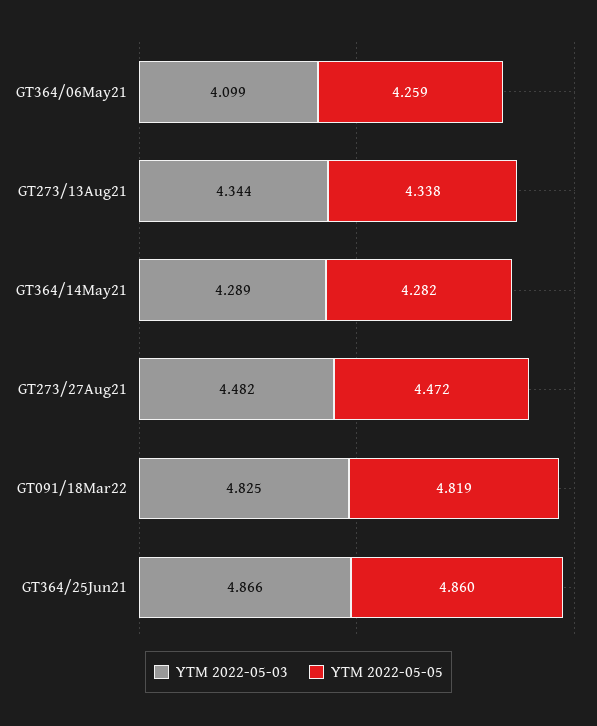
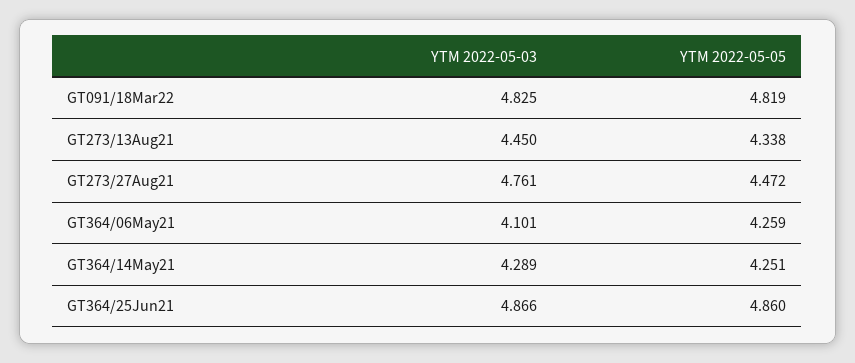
  {
    "YTM 2022-05-03": {
-     "GT364/06May21": 4.099,
+     "GT364/06May21": 4.101,
-     "GT273/13Aug21": 4.344,
+     "GT273/13Aug21": 4.45,
      "GT364/14May21": 4.289,
-     "GT273/27Aug21": 4.482,
+     "GT273/27Aug21": 4.761,
      "GT091/18Mar22": 4.825,
      "GT364/25Jun21": 4.866
    },
    "YTM 2022-05-05": {
      "GT364/06May21": 4.259,
      "GT273/13Aug21": 4.338,
-     "GT364/14May21": 4.282,
+     "GT364/14May21": 4.251,
      "GT273/27Aug21": 4.472,
      "GT091/18Mar22": 4.819,
      "GT364/25Jun21": 4.86
    }
  }

